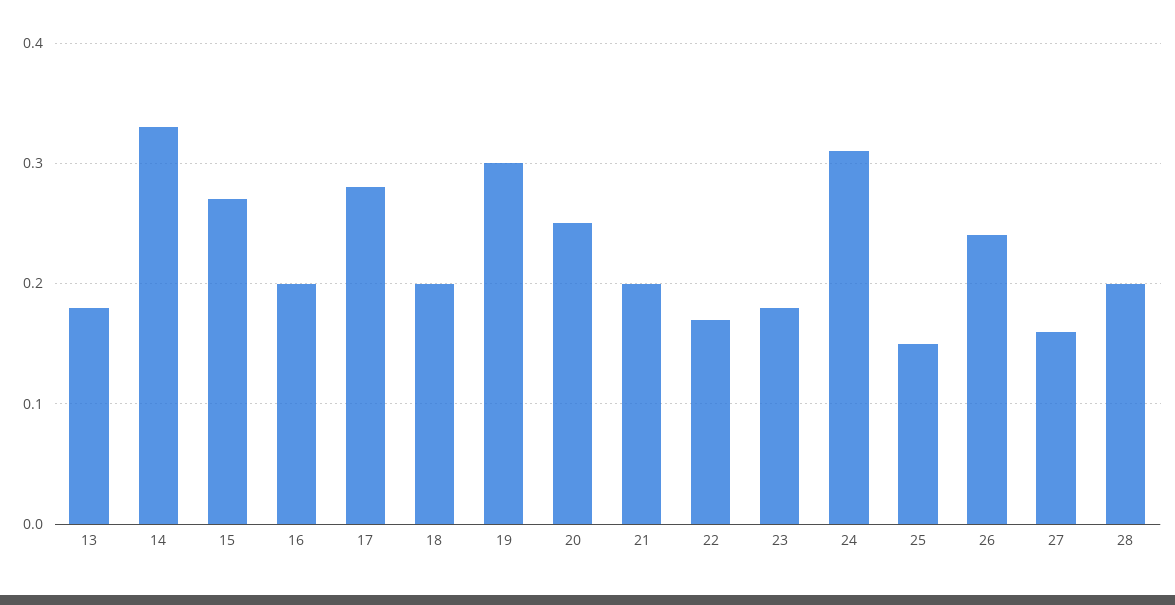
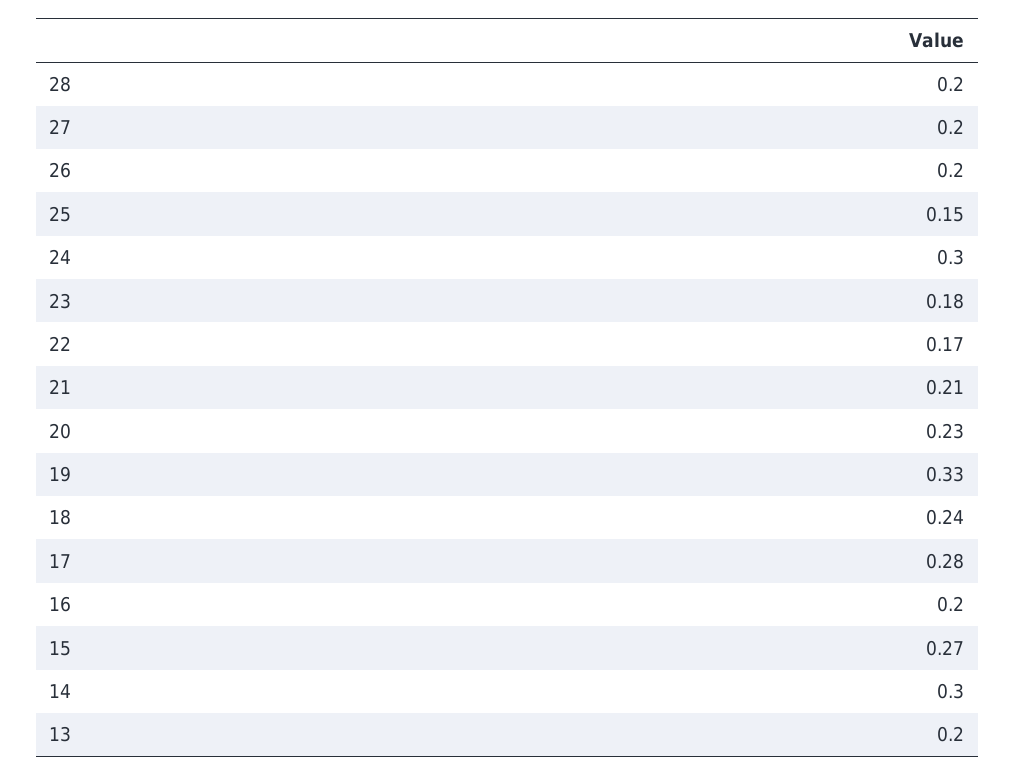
  {
-   "13": 0.18,
+   "13": 0.2,
-   "14": 0.33,
+   "14": 0.3,
    "15": 0.27,
    "16": 0.2,
    "17": 0.28,
-   "18": 0.2,
+   "18": 0.24,
-   "19": 0.3,
+   "19": 0.33,
-   "20": 0.25,
+   "20": 0.23,
-   "21": 0.2,
+   "21": 0.21,
    "22": 0.17,
    "23": 0.18,
-   "24": 0.31,
+   "24": 0.3,
    "25": 0.15,
-   "26": 0.24,
+   "26": 0.2,
-   "27": 0.16,
+   "27": 0.2,
    "28": 0.2
  }

